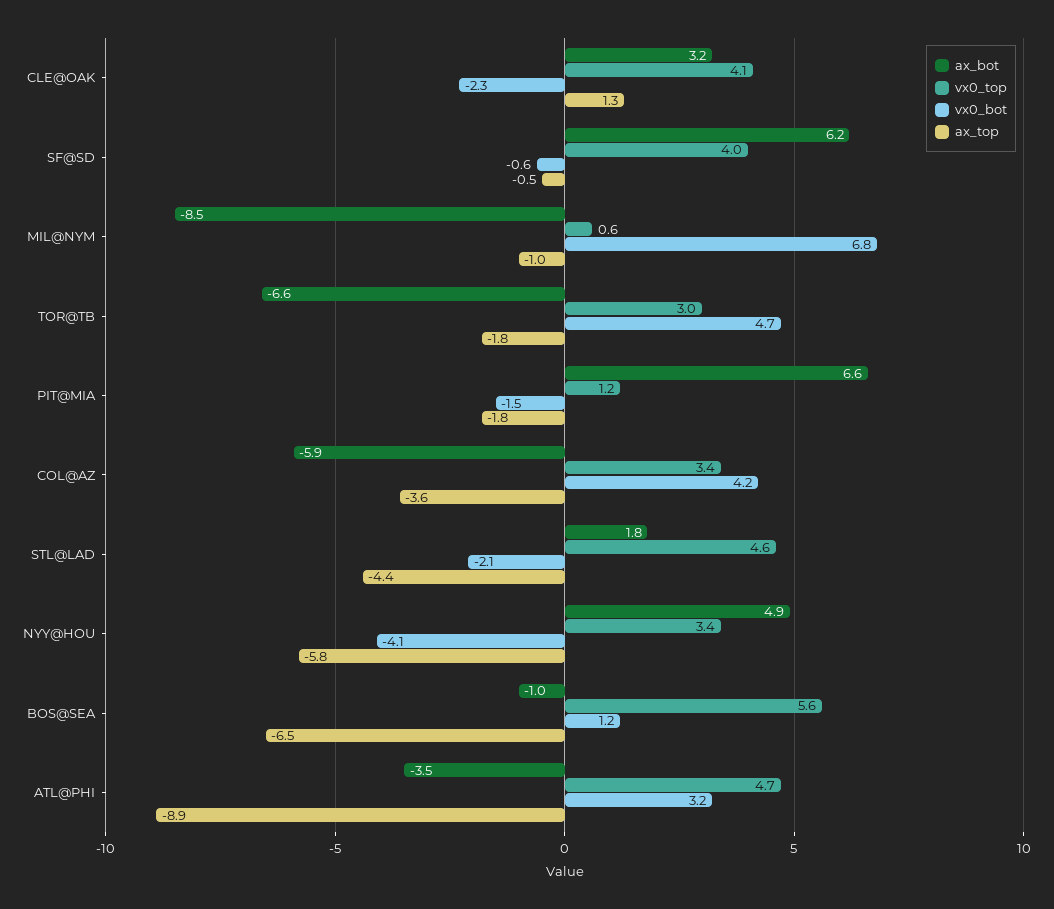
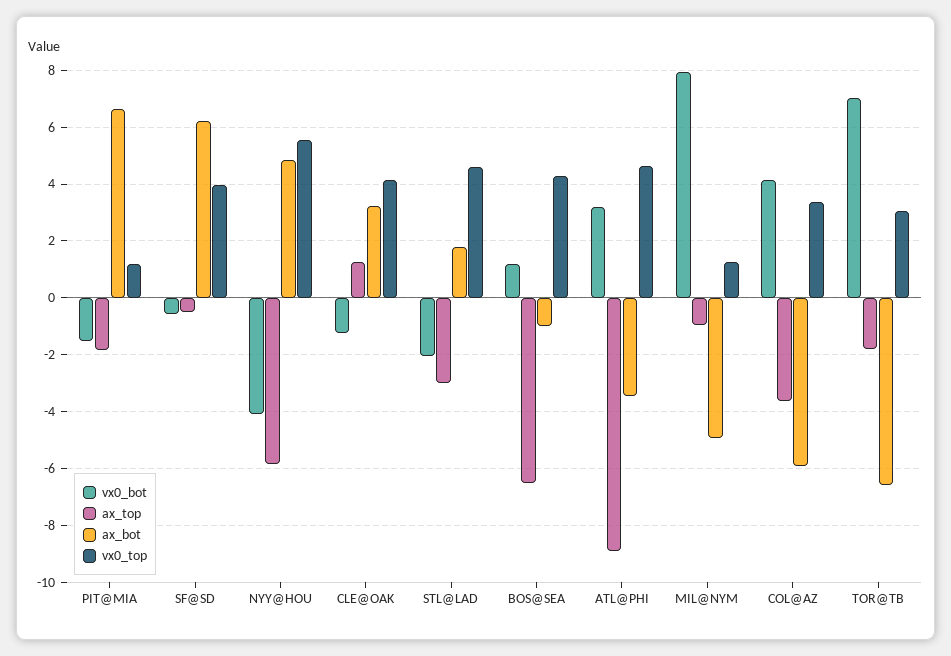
  {
    "ax_bot": {
      "CLE@OAK": 3.2,
      "SF@SD": 6.2,
-     "MIL@NYM": -8.5,
+     "MIL@NYM": -5,
      "TOR@TB": -6.6,
      "PIT@MIA": 6.6,
      "COL@AZ": -5.9,
      "STL@LAD": 1.8,
      "NYY@HOU": 4.9,
      "BOS@SEA": -1,
      "ATL@PHI": -3.5
    },
    "vx0_top": {
      "CLE@OAK": 4.1,
      "SF@SD": 4,
-     "MIL@NYM": 0.6,
+     "MIL@NYM": 1.25,
      "TOR@TB": 3,
      "PIT@MIA": 1.2,
      "COL@AZ": 3.4,
      "STL@LAD": 4.6,
-     "NYY@HOU": 3.4,
+     "NYY@HOU": 5.5,
-     "BOS@SEA": 5.6,
+     "BOS@SEA": 4.25,
      "ATL@PHI": 4.7
    },
    "vx0_bot": {
-     "CLE@OAK": -2.3,
+     "CLE@OAK": -1.25,
      "SF@SD": -0.6,
-     "MIL@NYM": 6.8,
+     "MIL@NYM": 8,
-     "TOR@TB": 4.7,
+     "TOR@TB": 7,
      "PIT@MIA": -1.5,
      "COL@AZ": 4.2,
      "STL@LAD": -2.1,
      "NYY@HOU": -4.1,
      "BOS@SEA": 1.2,
      "ATL@PHI": 3.2
    },
    "ax_top": {
      "CLE@OAK": 1.3,
      "SF@SD": -0.5,
      "MIL@NYM": -1,
      "TOR@TB": -1.8,
      "PIT@MIA": -1.8,
      "COL@AZ": -3.6,
-     "STL@LAD": -4.4,
+     "STL@LAD": -3,
      "NYY@HOU": -5.8,
      "BOS@SEA": -6.5,
      "ATL@PHI": -8.9
    }
  }

